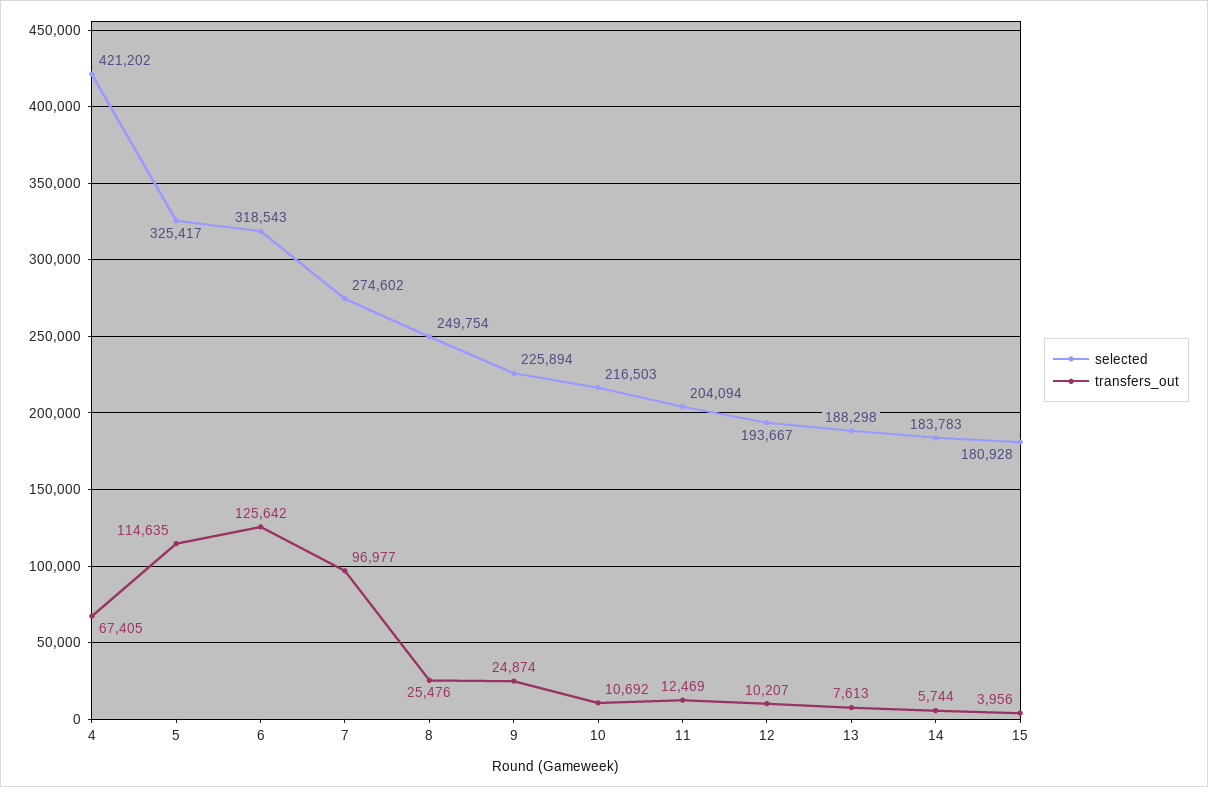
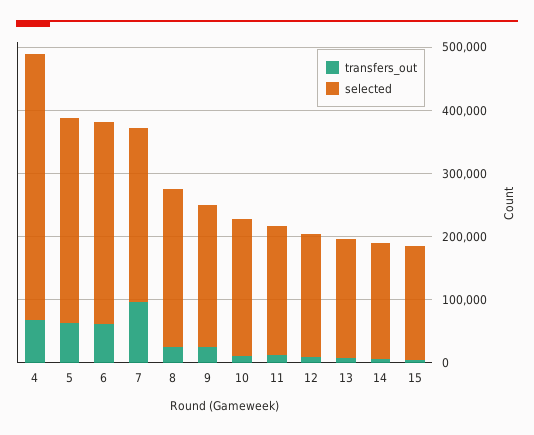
  {
    "selected": {
      "4": 421202,
      "5": 325417,
      "6": 318543,
      "7": 274602,
      "8": 249754,
      "9": 225894,
      "10": 216503,
      "11": 204094,
      "12": 193667,
      "13": 188298,
      "14": 183783,
      "15": 180928
    },
    "transfers_out": {
      "4": 67405,
-     "5": 114635,
+     "5": 60000,
-     "6": 125642,
+     "6": 60000,
      "7": 96977,
      "8": 25476,
      "9": 24874,
      "10": 10692,
      "11": 12469,
      "12": 10207,
      "13": 7613,
      "14": 5744,
      "15": 3956
    }
  }

